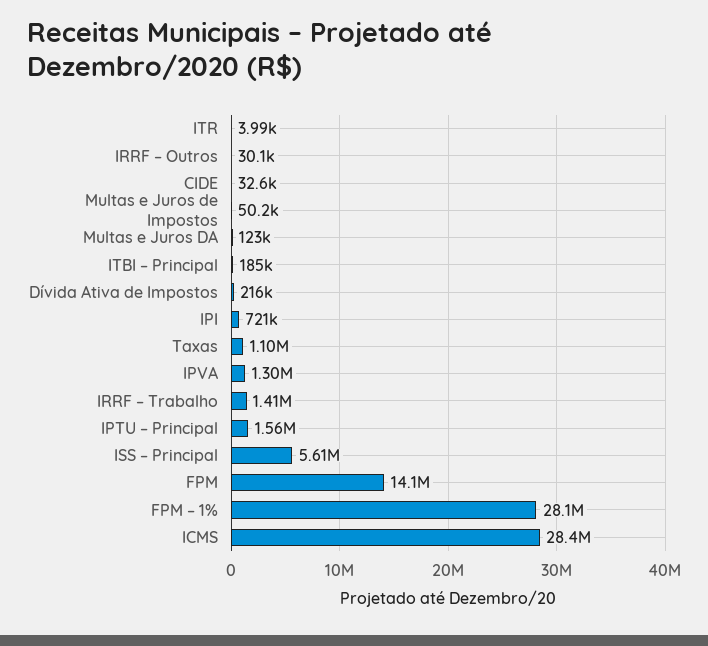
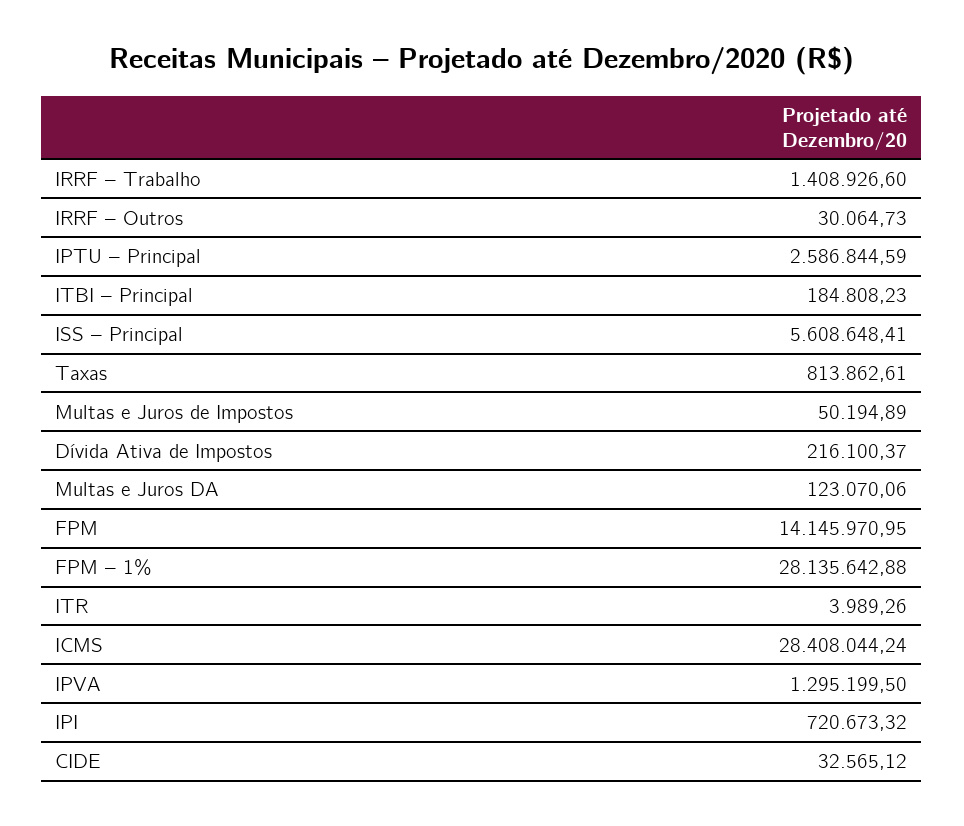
  {
    "ITR": 3989.26,
    "IRRF – Outros": 30064.73,
    "CIDE": 32565.12,
    "Multas e Juros de Impostos": 50194.89,
    "Multas e Juros DA": 123070.06,
    "ITBI – Principal": 184808.23,
    "Dívida Ativa de Impostos": 216100.37,
    "IPI": 720673.32,
-   "Taxas": 1100000,
+   "Taxas": 813862.61,
    "IPVA": 1295199.5,
    "IRRF – Trabalho": 1408926.6,
-   "IPTU – Principal": 1560000,
+   "IPTU – Principal": 2586844.59,
    "ISS – Principal": 5608648.41,
    "FPM": 14145970.95,
    "FPM – 1%": 28135642.88,
    "ICMS": 28408044.24
  }

